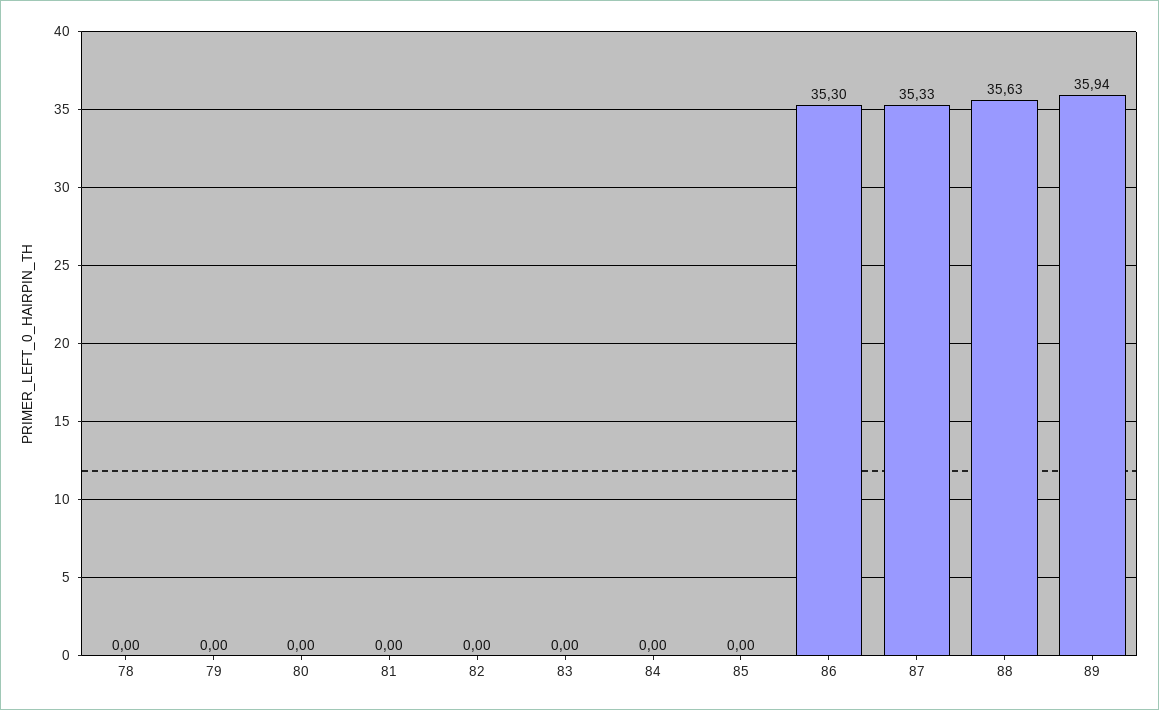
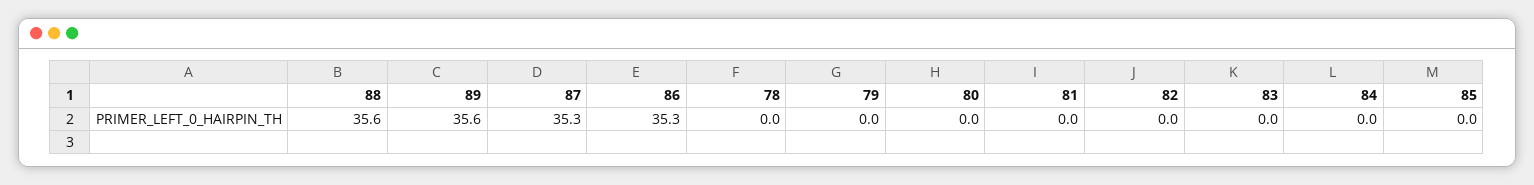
  {
    "78": 0,
    "79": 0,
    "80": 0,
    "81": 0,
    "82": 0,
    "83": 0,
    "84": 0,
    "85": 0,
    "86": 35.3,
    "87": 35.33,
    "88": 35.63,
-   "89": 35.94
+   "89": 35.6
  }

